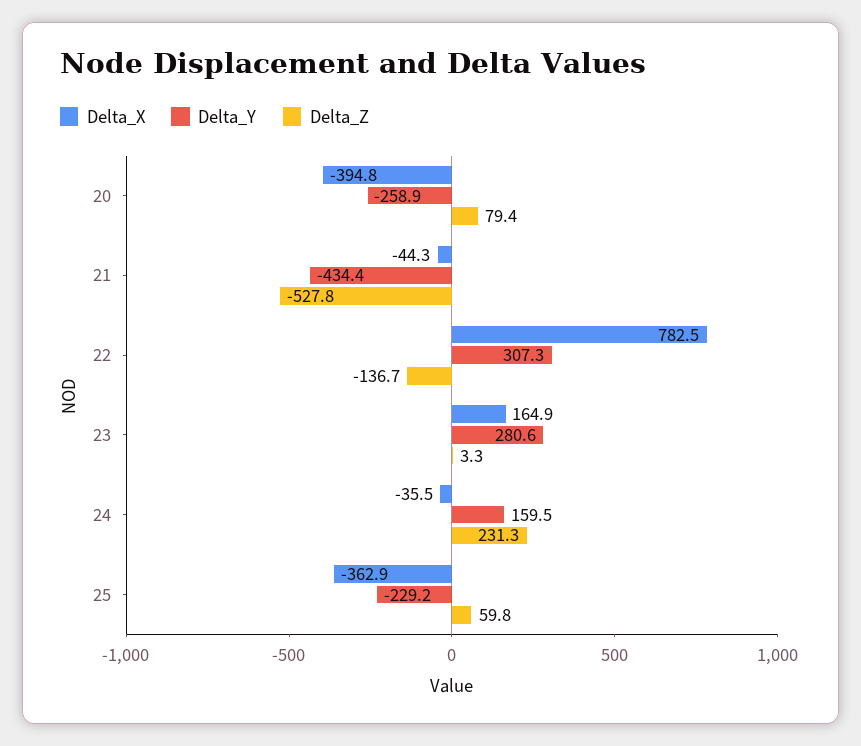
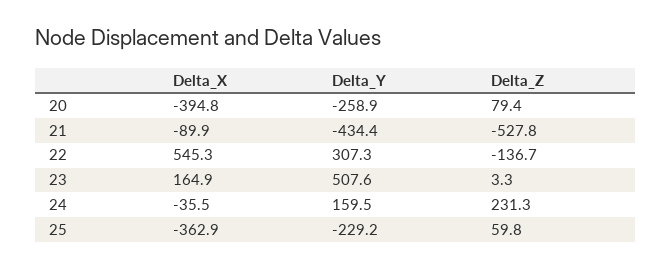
  {
    "Delta_X": {
      "20": -394.8,
-     "21": -44.3,
+     "21": -89.9,
-     "22": 782.5,
+     "22": 545.3,
      "23": 164.9,
      "24": -35.5,
      "25": -362.9
    },
    "Delta_Y": {
      "20": -258.9,
      "21": -434.4,
      "22": 307.3,
-     "23": 280.6,
+     "23": 507.6,
      "24": 159.5,
      "25": -229.2
    },
    "Delta_Z": {
      "20": 79.4,
      "21": -527.8,
      "22": -136.7,
      "23": 3.3,
      "24": 231.3,
      "25": 59.8
    }
  }

